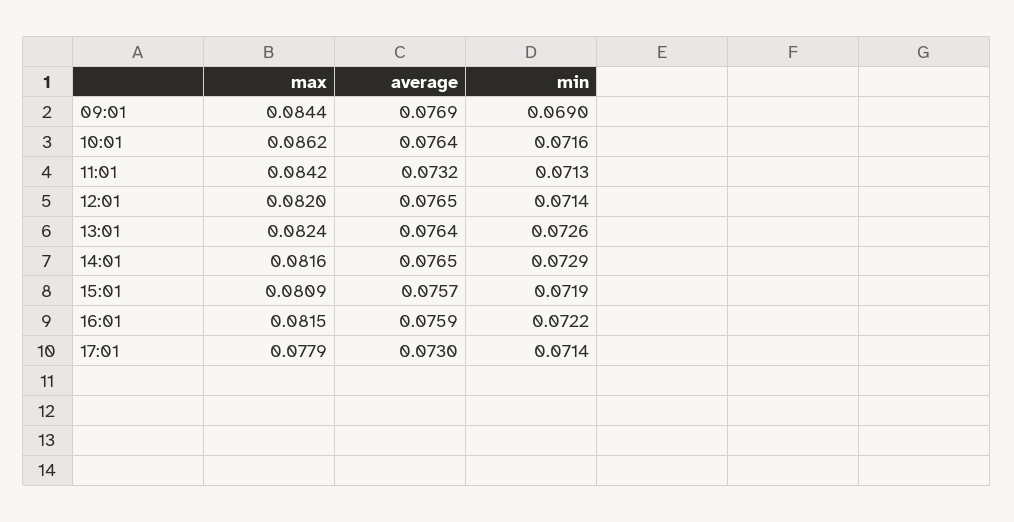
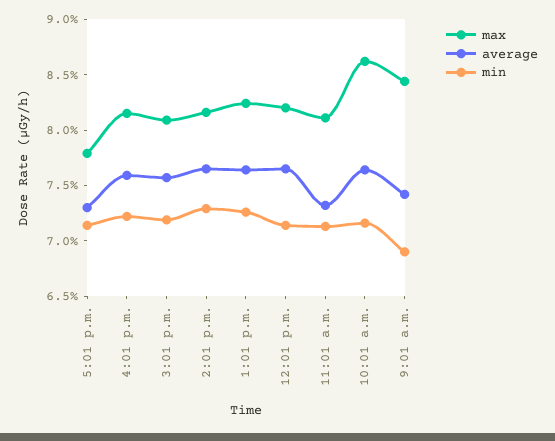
  {
    "max": {
      "09:01": 0.0844,
      "10:01": 0.0862,
-     "11:01": 0.0842,
+     "11:01": 0.081,
      "12:01": 0.082,
      "13:01": 0.0824,
      "14:01": 0.0816,
      "15:01": 0.0809,
      "16:01": 0.0815,
      "17:01": 0.0779
    },
    "average": {
-     "09:01": 0.0769,
+     "09:01": 0.074,
      "10:01": 0.0764,
      "11:01": 0.0732,
      "12:01": 0.0765,
      "13:01": 0.0764,
      "14:01": 0.0765,
      "15:01": 0.0757,
      "16:01": 0.0759,
      "17:01": 0.073
    },
    "min": {
      "09:01": 0.069,
      "10:01": 0.0716,
      "11:01": 0.0713,
      "12:01": 0.0714,
      "13:01": 0.0726,
      "14:01": 0.0729,
      "15:01": 0.0719,
      "16:01": 0.0722,
      "17:01": 0.0714
    }
  }

